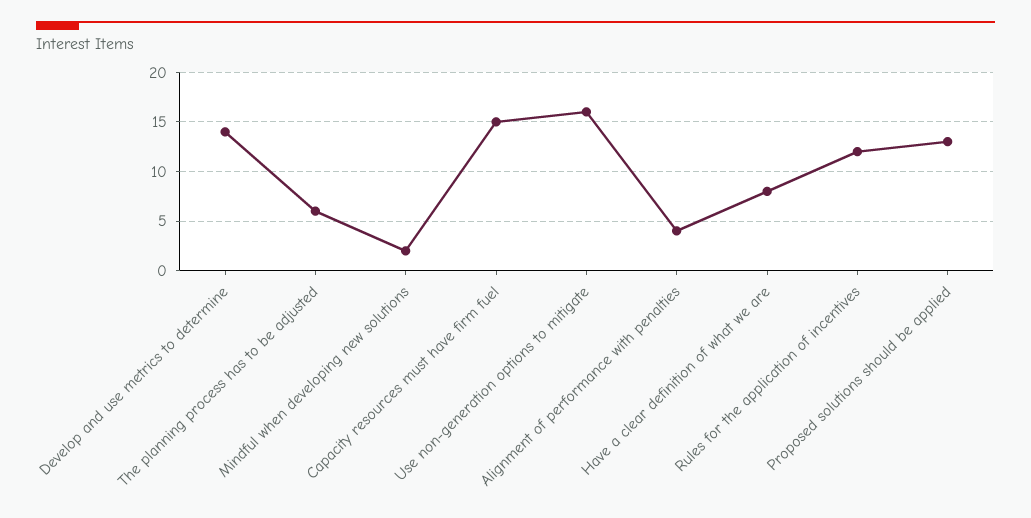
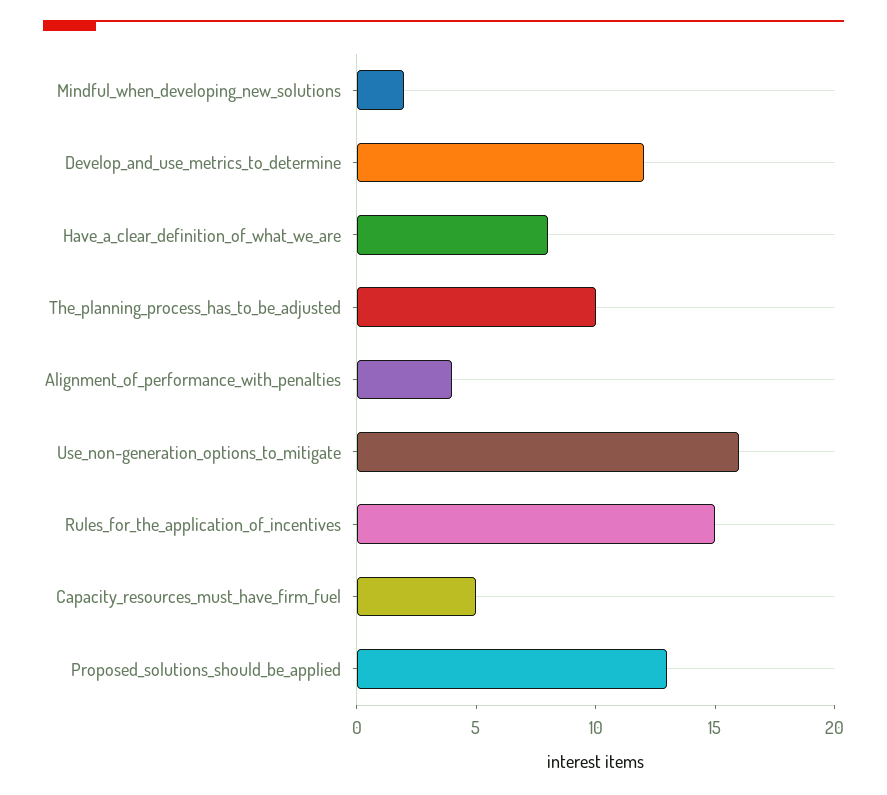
  {
-   "Develop and use metrics to determine": 14,
+   "Develop and use metrics to determine": 12,
-   "The planning process has to be adjusted": 6,
+   "The planning process has to be adjusted": 10,
    "Mindful when developing new solutions": 2,
-   "Capacity resources must have firm fuel": 15,
+   "Capacity resources must have firm fuel": 5,
    "Use non-generation options to mitigate": 16,
    "Alignment of performance with penalties": 4,
    "Have a clear definition of what we are": 8,
-   "Rules for the application of incentives": 12,
+   "Rules for the application of incentives": 15,
    "Proposed solutions should be applied": 13
  }

